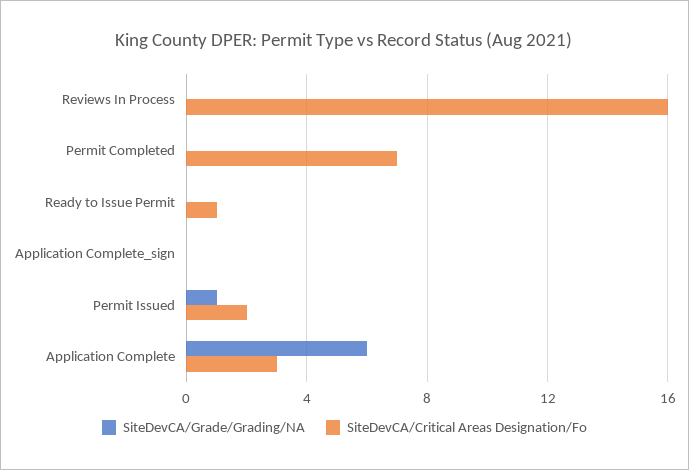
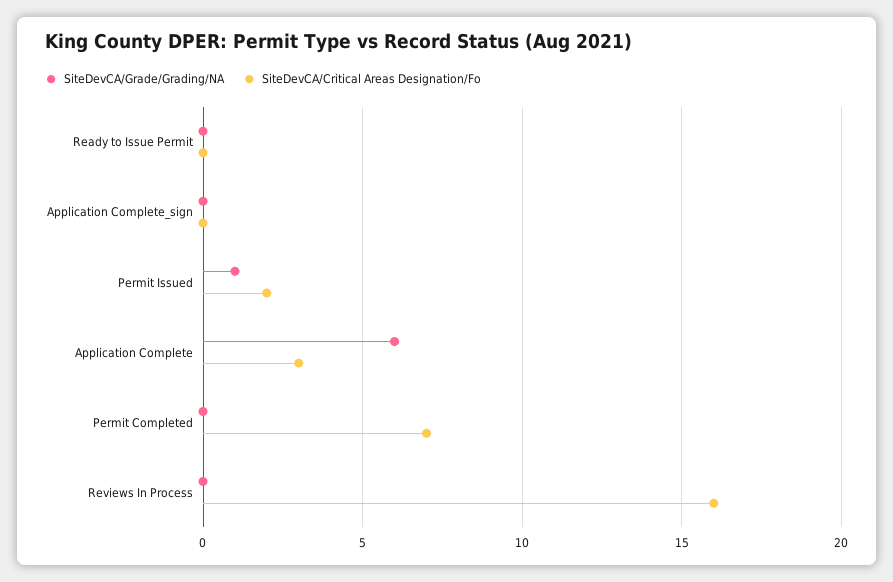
  {
    "SiteDevCA/Grade/Grading/NA": {
      "Reviews In Process": 0,
      "Permit Completed": 0,
      "Ready to Issue Permit": 0,
      "Application Complete_sign": 0,
      "Permit Issued": 1,
      "Application Complete": 6
    },
    "SiteDevCA/Critical Areas Designation/Fo": {
      "Reviews In Process": 16,
      "Permit Completed": 7,
-     "Ready to Issue Permit": 1,
+     "Ready to Issue Permit": 0,
      "Application Complete_sign": 0,
      "Permit Issued": 2,
      "Application Complete": 3
    }
  }

